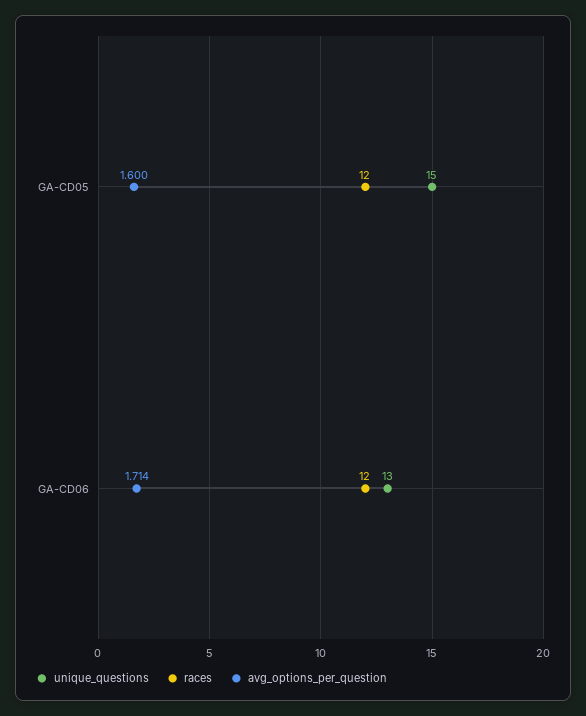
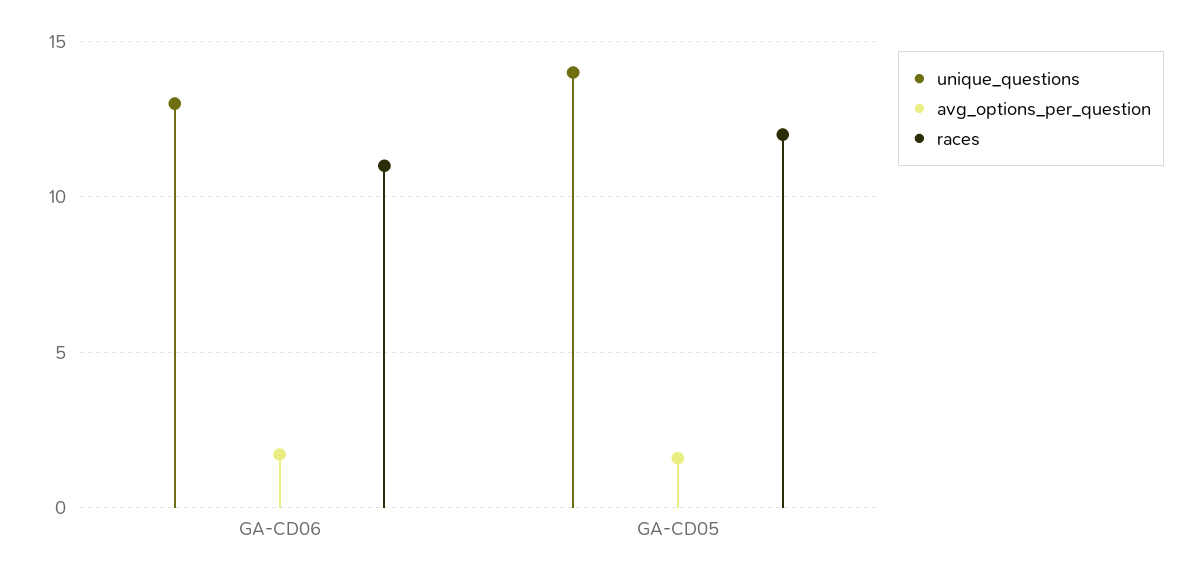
  {
    "unique_questions": {
-     "GA-CD05": 15,
+     "GA-CD05": 14,
      "GA-CD06": 13
    },
    "races": {
      "GA-CD05": 12,
-     "GA-CD06": 12
+     "GA-CD06": 11
    },
    "avg_options_per_question": {
      "GA-CD05": 1.6,
      "GA-CD06": 1.714
    }
  }

